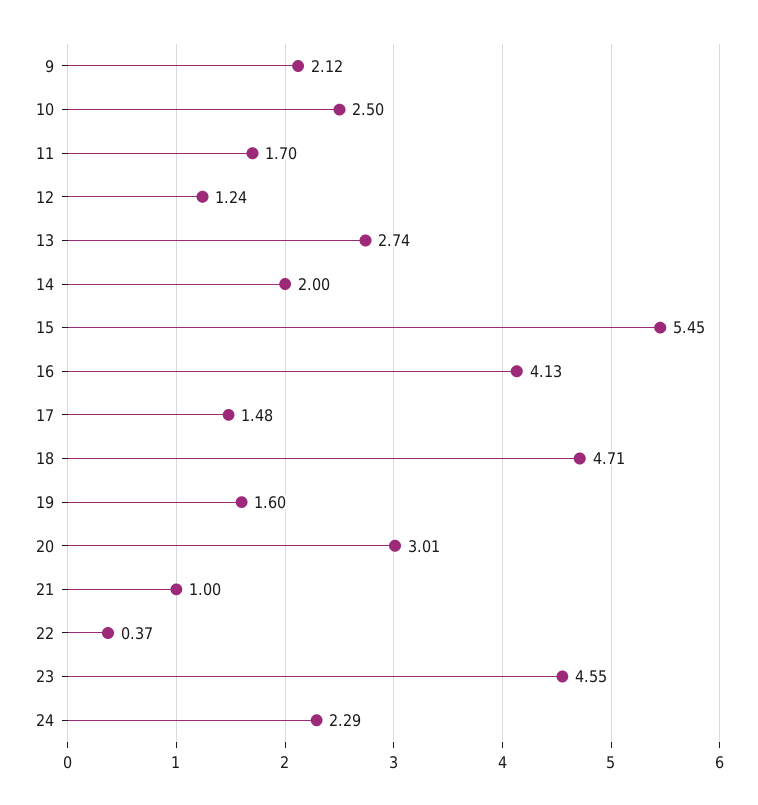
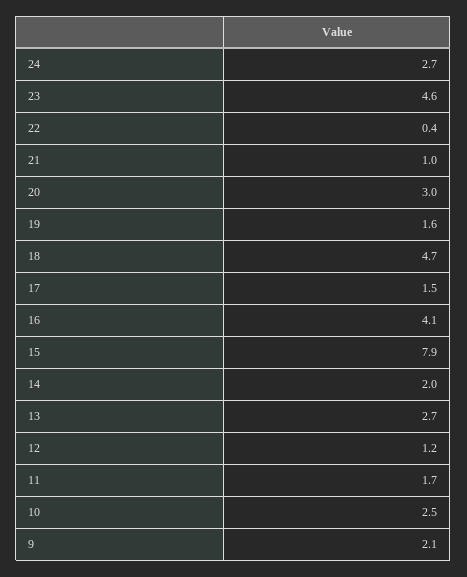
  {
    "9": 2.12,
    "10": 2.5,
    "11": 1.7,
    "12": 1.24,
    "13": 2.74,
    "14": 2,
-   "15": 5.45,
+   "15": 7.9,
    "16": 4.13,
    "17": 1.48,
    "18": 4.71,
    "19": 1.6,
    "20": 3.01,
    "21": 1,
    "22": 0.37,
    "23": 4.55,
-   "24": 2.29
+   "24": 2.7
  }

